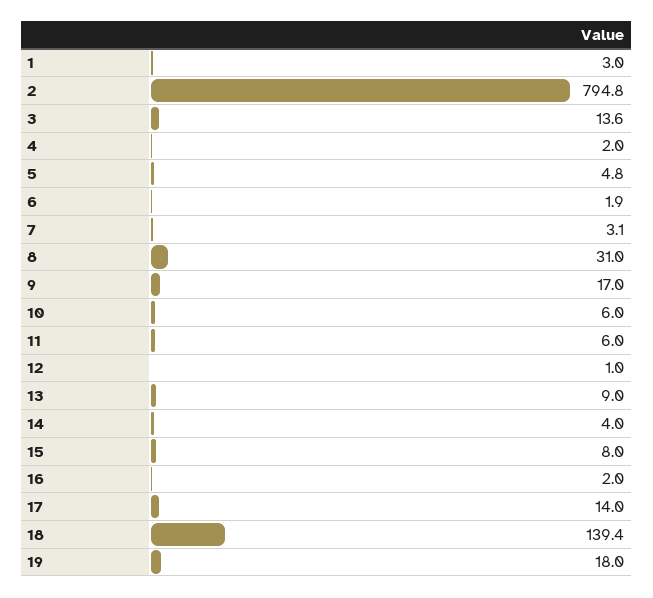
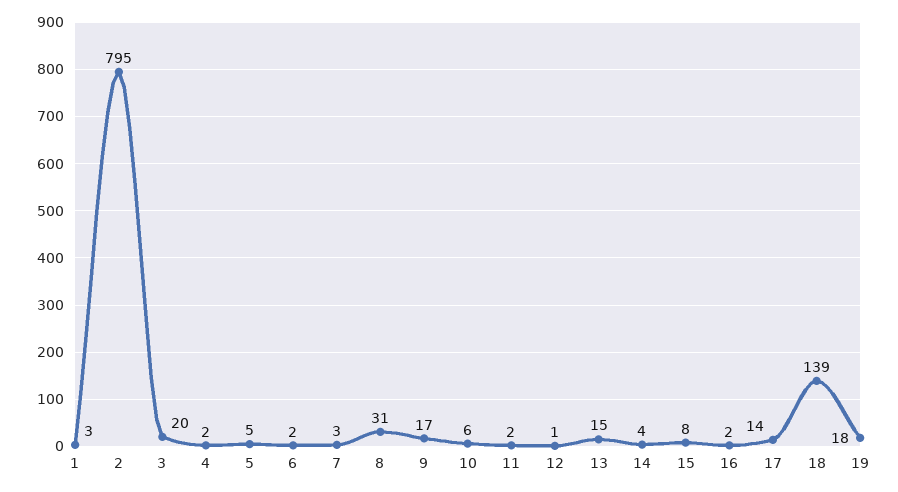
  {
    "1": 3,
    "2": 794.8,
-   "3": 13.6,
+   "3": 20,
    "4": 2,
    "5": 4.8,
    "6": 1.9,
    "7": 3.1,
    "8": 31,
    "9": 17,
    "10": 6,
-   "11": 6,
+   "11": 2,
    "12": 1,
-   "13": 9,
+   "13": 15,
    "14": 4,
    "15": 8,
    "16": 2,
    "17": 14,
    "18": 139.4,
    "19": 18
  }

